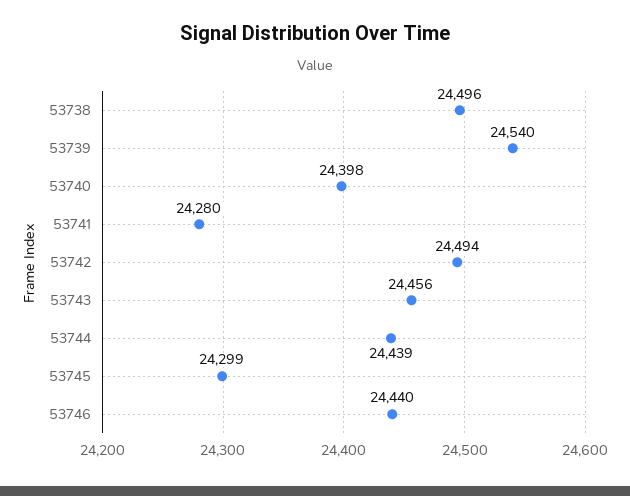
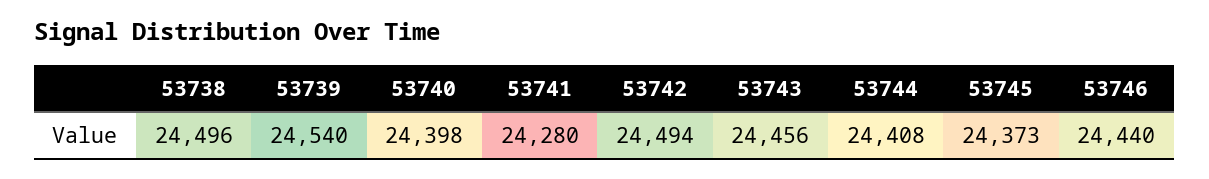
  {
    "53738": 24496,
    "53739": 24540,
    "53740": 24398,
    "53741": 24280,
    "53742": 24494,
    "53743": 24456,
-   "53744": 24439,
+   "53744": 24408,
-   "53745": 24299,
+   "53745": 24373,
    "53746": 24440
  }

